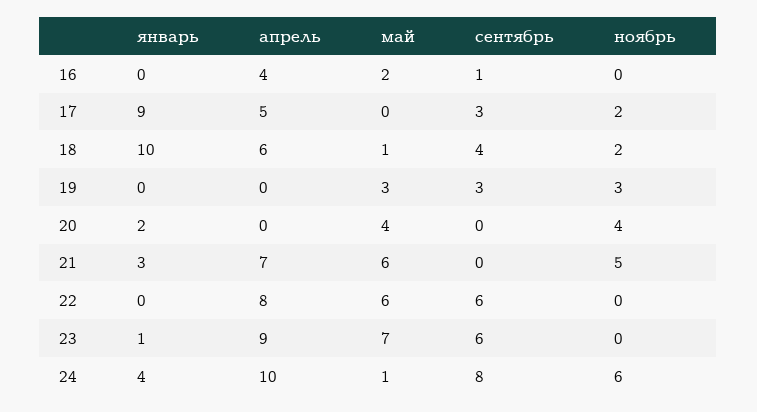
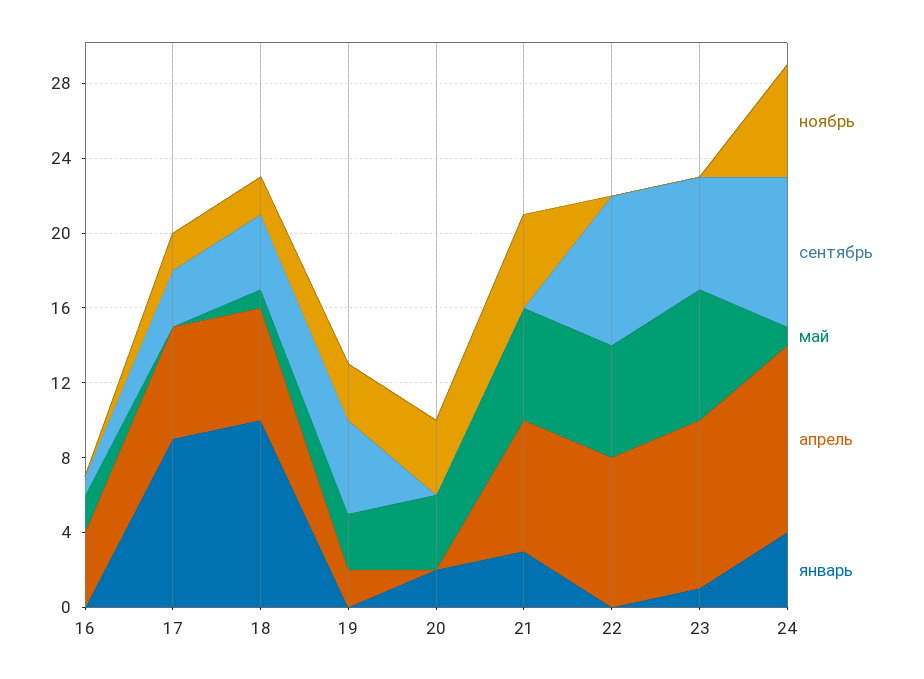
  {
    "январь": {
      "16": 0,
      "17": 9,
      "18": 10,
      "19": 0,
      "20": 2,
      "21": 3,
      "22": 0,
      "23": 1,
      "24": 4
    },
    "апрель": {
      "16": 4,
-     "17": 5,
+     "17": 6,
      "18": 6,
-     "19": 0,
+     "19": 2,
      "20": 0,
      "21": 7,
      "22": 8,
      "23": 9,
      "24": 10
    },
    "май": {
      "16": 2,
      "17": 0,
      "18": 1,
      "19": 3,
      "20": 4,
      "21": 6,
      "22": 6,
      "23": 7,
      "24": 1
    },
    "сентябрь": {
      "16": 1,
      "17": 3,
      "18": 4,
-     "19": 3,
+     "19": 5,
      "20": 0,
      "21": 0,
-     "22": 6,
+     "22": 8,
      "23": 6,
      "24": 8
    },
    "ноябрь": {
      "16": 0,
      "17": 2,
      "18": 2,
      "19": 3,
      "20": 4,
      "21": 5,
      "22": 0,
      "23": 0,
      "24": 6
    }
  }

